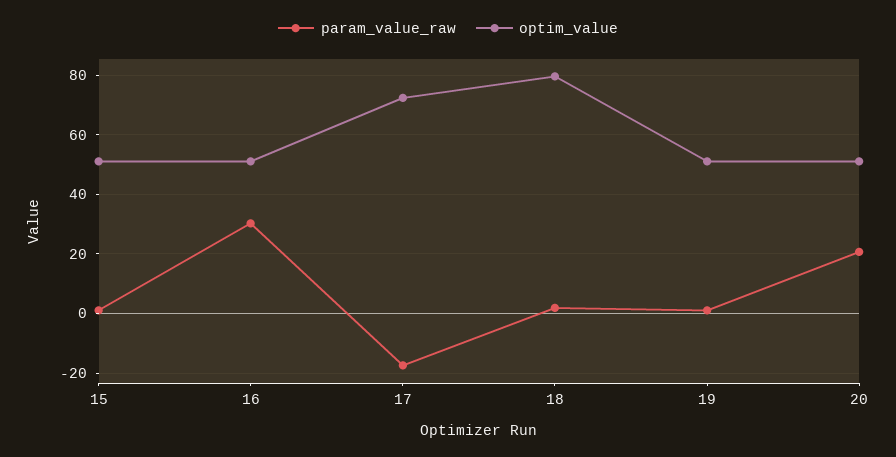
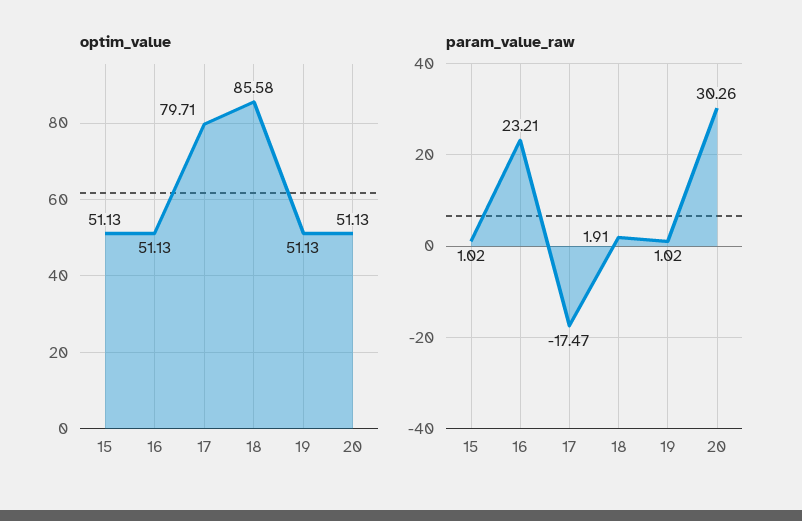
  {
    "param_value_raw": {
      "15": 1.02,
-     "16": 30,
+     "16": 23.21,
      "17": -17.47,
      "18": 1.91,
      "19": 1.02,
-     "20": 20
+     "20": 30.26
    },
    "optim_value": {
      "15": 51.13,
      "16": 51.13,
-     "17": 72.5,
+     "17": 79.71,
-     "18": 80,
+     "18": 85.58,
      "19": 51.13,
      "20": 51.13
    }
  }

